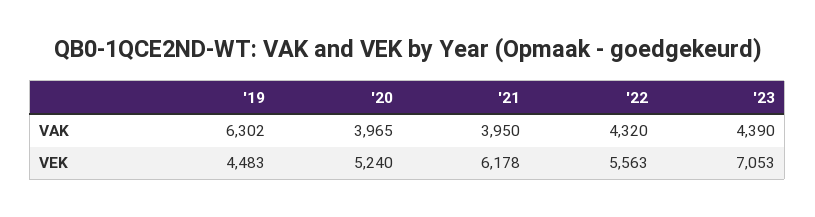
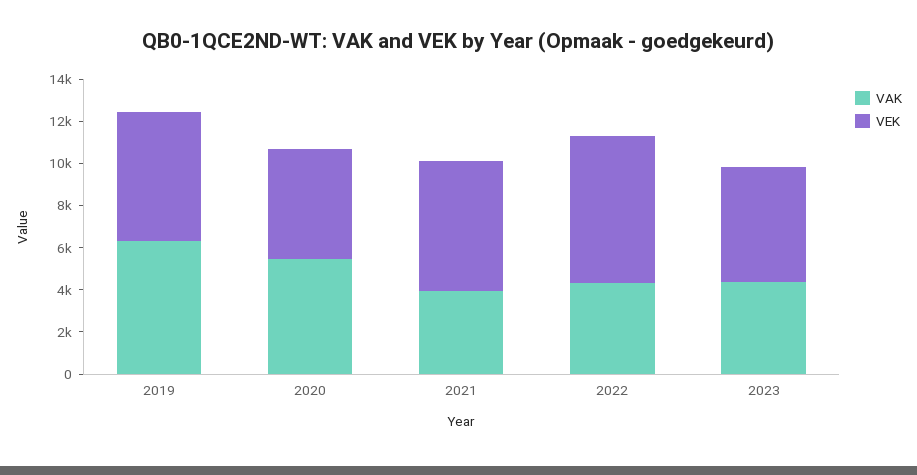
  {
    "VAK": {
      "'19": 6302,
-     "'20": 3965,
+     "'20": 5500,
      "'21": 3950,
      "'22": 4320,
      "'23": 4390
    },
    "VEK": {
-     "'19": 4483,
+     "'19": 6000,
      "'20": 5240,
      "'21": 6178,
-     "'22": 5563,
+     "'22": 7000,
-     "'23": 7053
+     "'23": 5500
    }
  }

